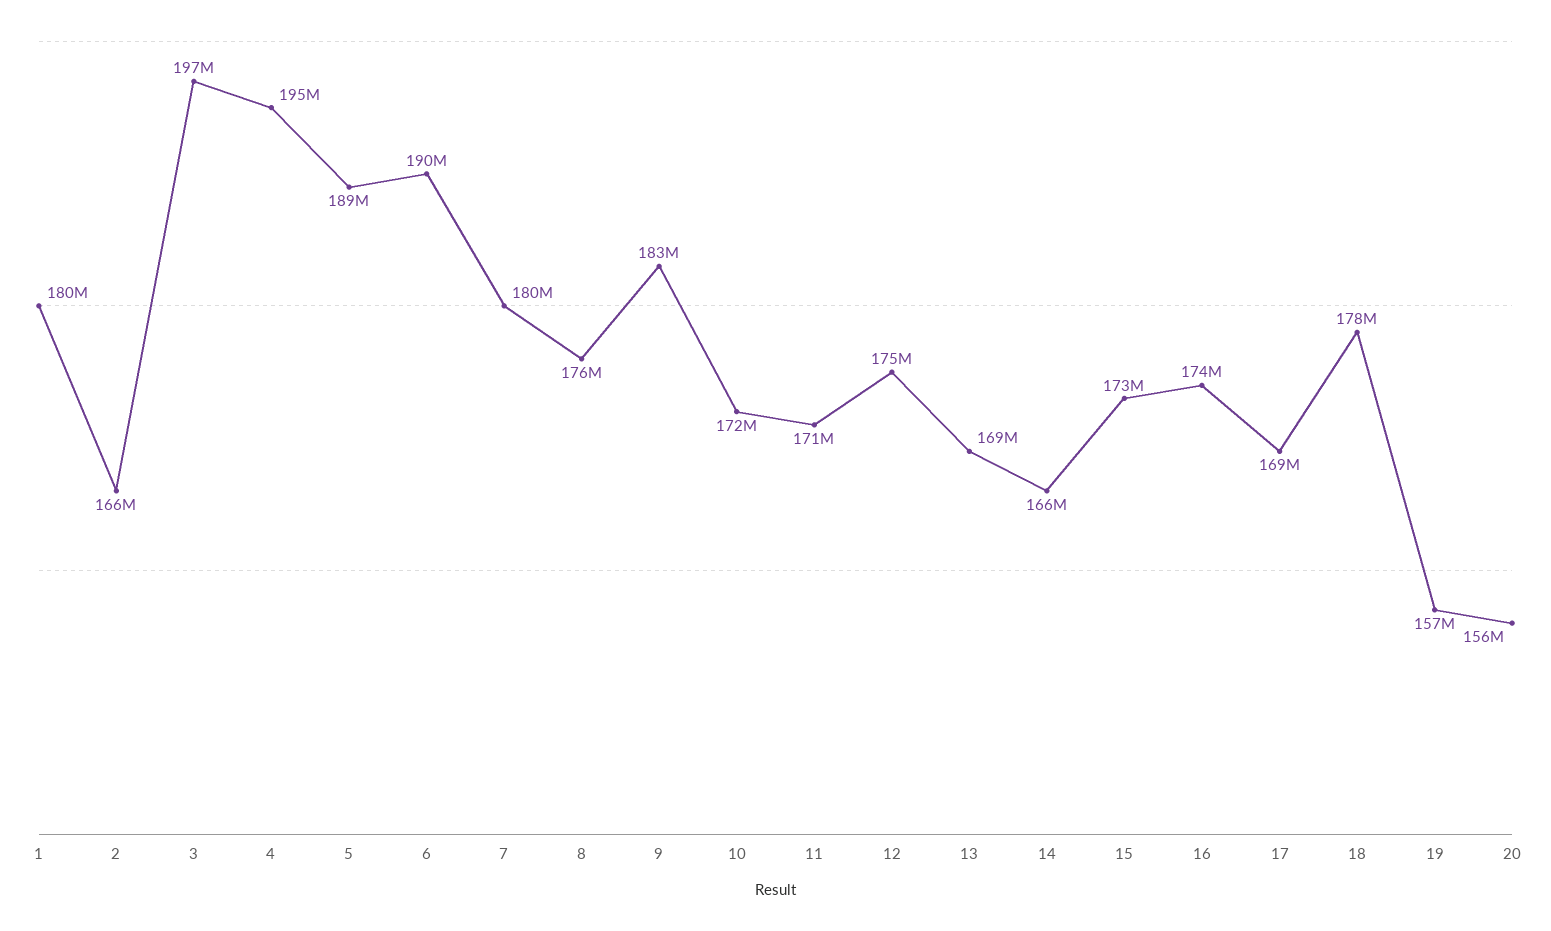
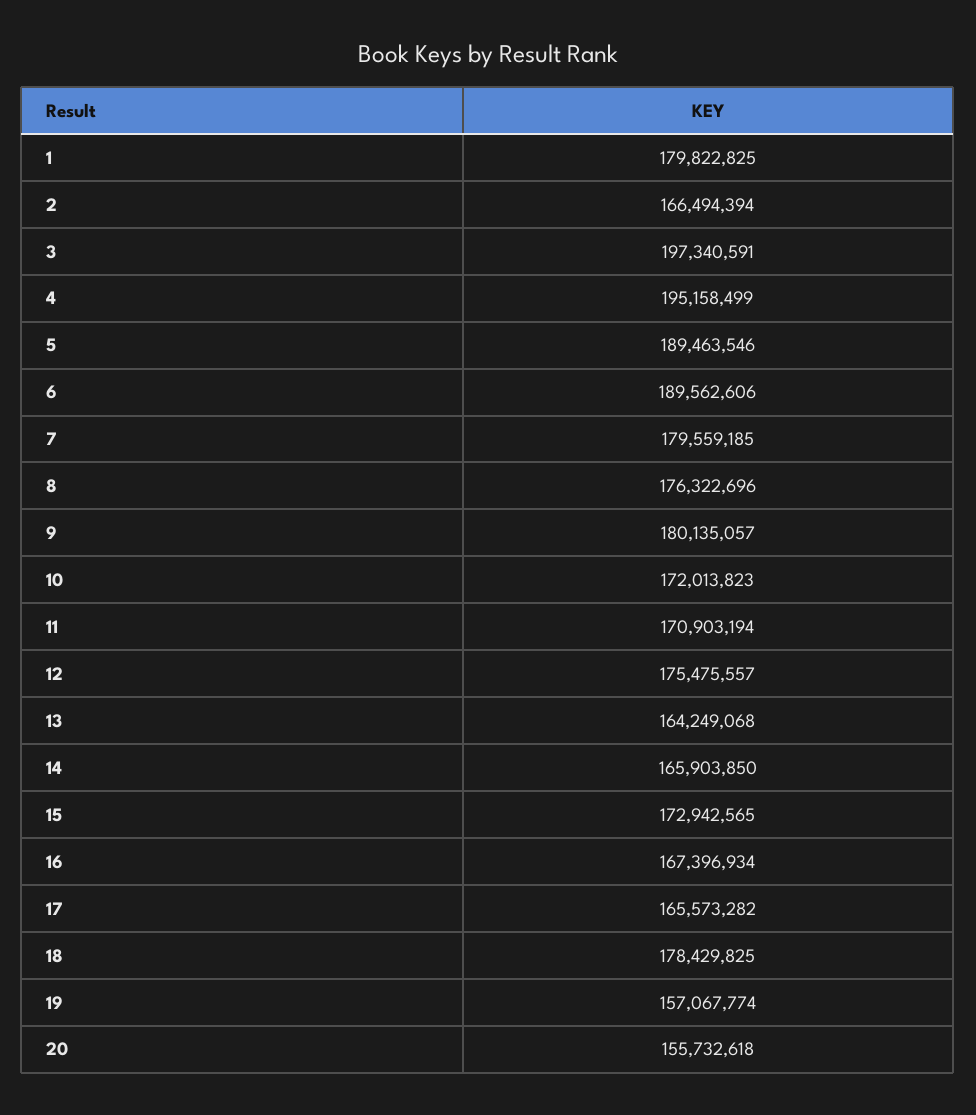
  {
    "1": 179822825,
    "2": 166494394,
    "3": 197340591,
    "4": 195158499,
    "5": 189463546,
    "6": 189562606,
    "7": 179559185,
    "8": 176322696,
-   "9": 183000000,
+   "9": 180135057,
    "10": 172013823,
    "11": 170903194,
    "12": 175475557,
-   "13": 169000000,
+   "13": 164249068,
    "14": 165903850,
    "15": 172942565,
-   "16": 174000000,
+   "16": 167396934,
-   "17": 169000000,
+   "17": 165573282,
    "18": 178429825,
    "19": 157067774,
    "20": 155732618
  }

